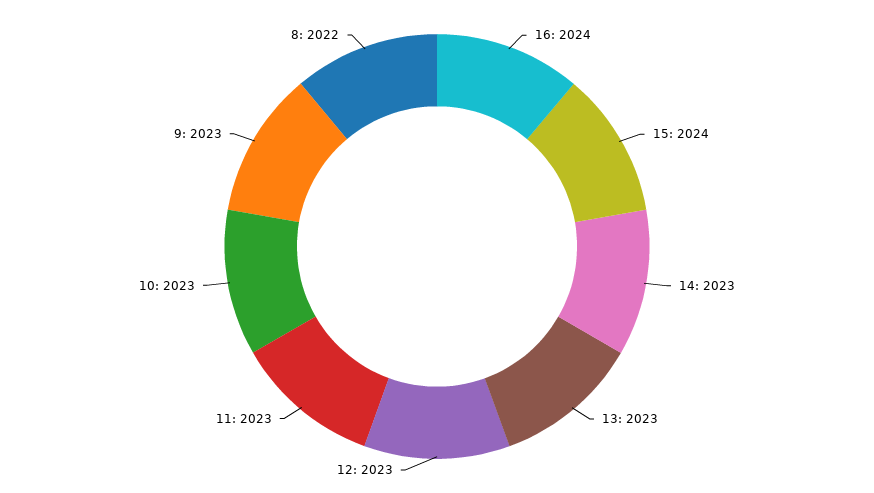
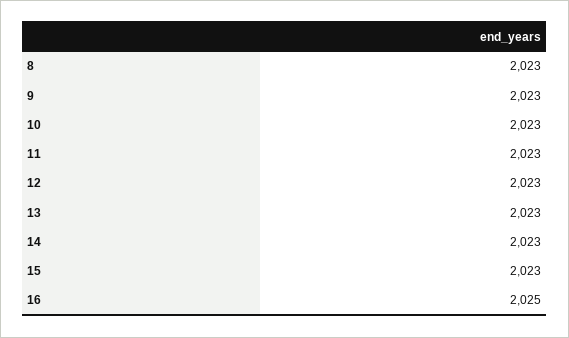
  {
-   "16": 2024,
+   "16": 2025,
-   "15": 2024,
+   "15": 2023,
    "14": 2023,
    "13": 2023,
    "12": 2023,
    "11": 2023,
    "10": 2023,
    "9": 2023,
-   "8": 2022
+   "8": 2023
  }

